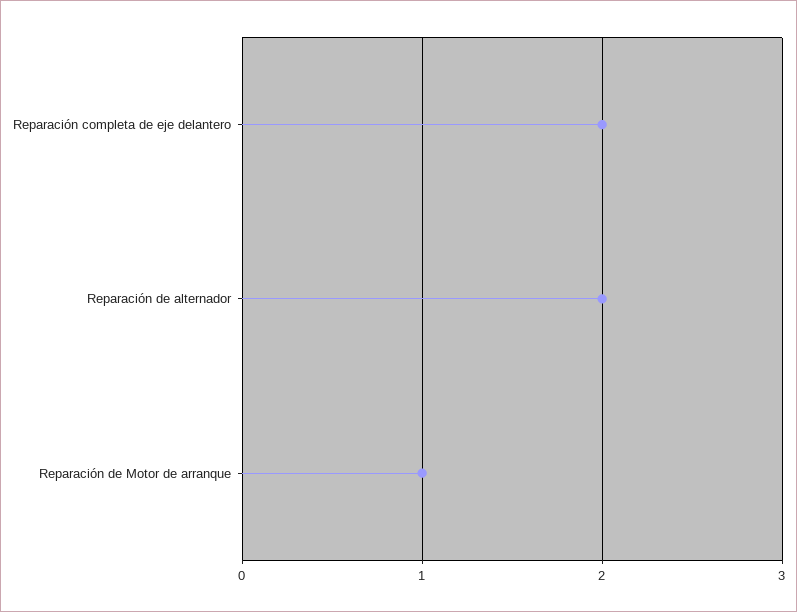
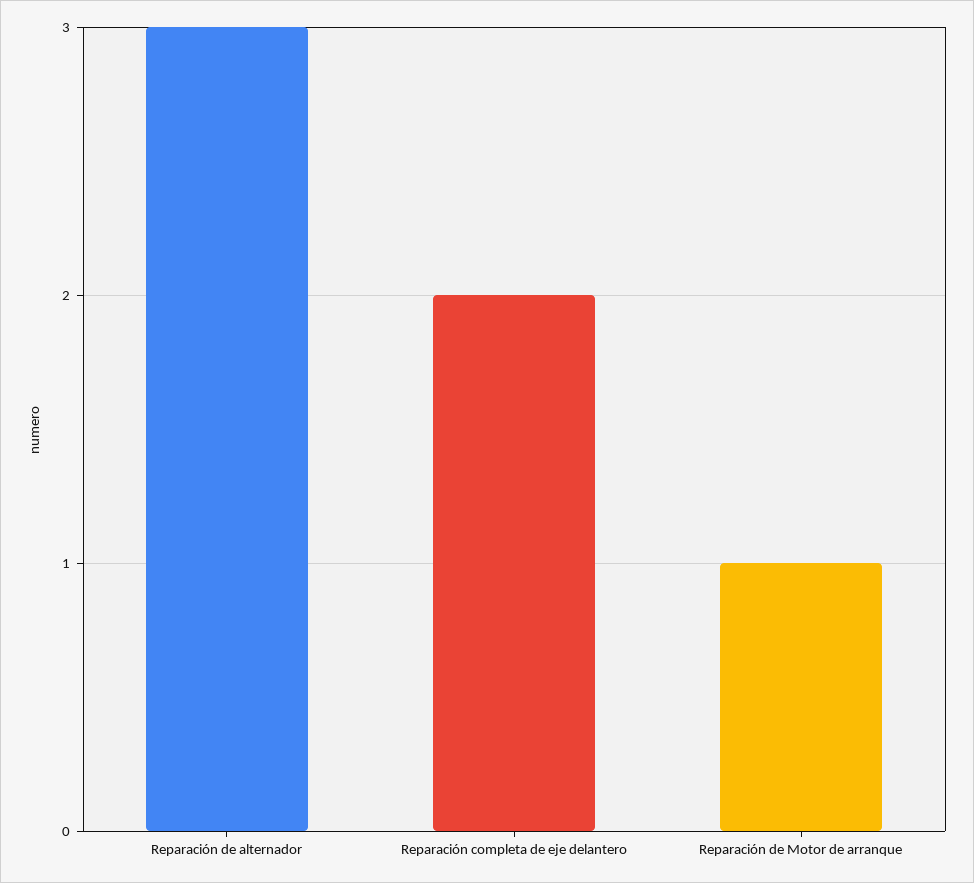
  {
    "Reparación completa de eje delantero": 2,
-   "Reparación de alternador": 2,
+   "Reparación de alternador": 3,
    "Reparación de Motor de arranque": 1
  }

